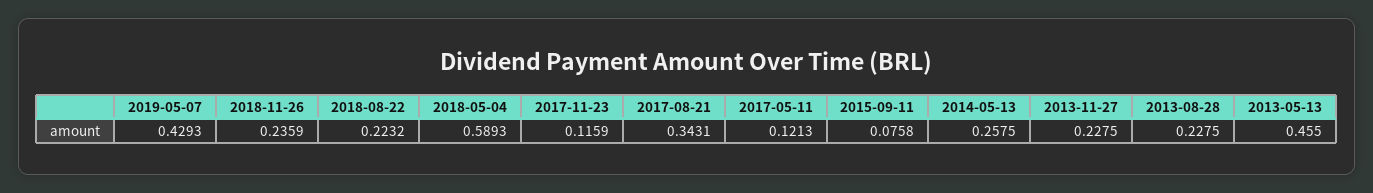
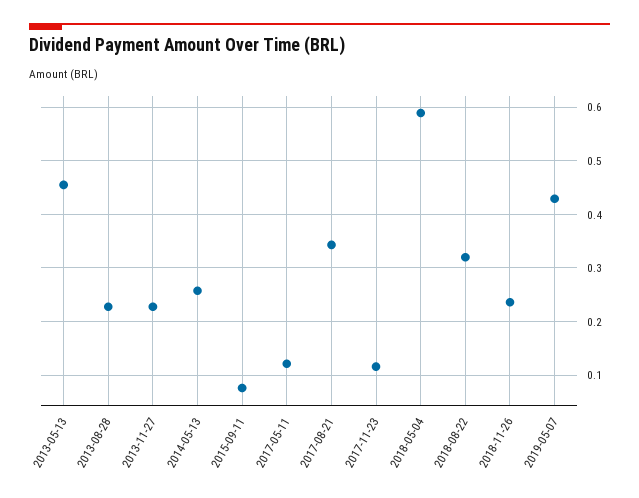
  {
    "2019-05-07": 0.4293,
    "2018-11-26": 0.2359,
-   "2018-08-22": 0.2232,
+   "2018-08-22": 0.32,
    "2018-05-04": 0.5893,
    "2017-11-23": 0.1159,
    "2017-08-21": 0.3431,
    "2017-05-11": 0.1213,
    "2015-09-11": 0.0758,
    "2014-05-13": 0.2575,
    "2013-11-27": 0.2275,
    "2013-08-28": 0.2275,
    "2013-05-13": 0.455
  }

